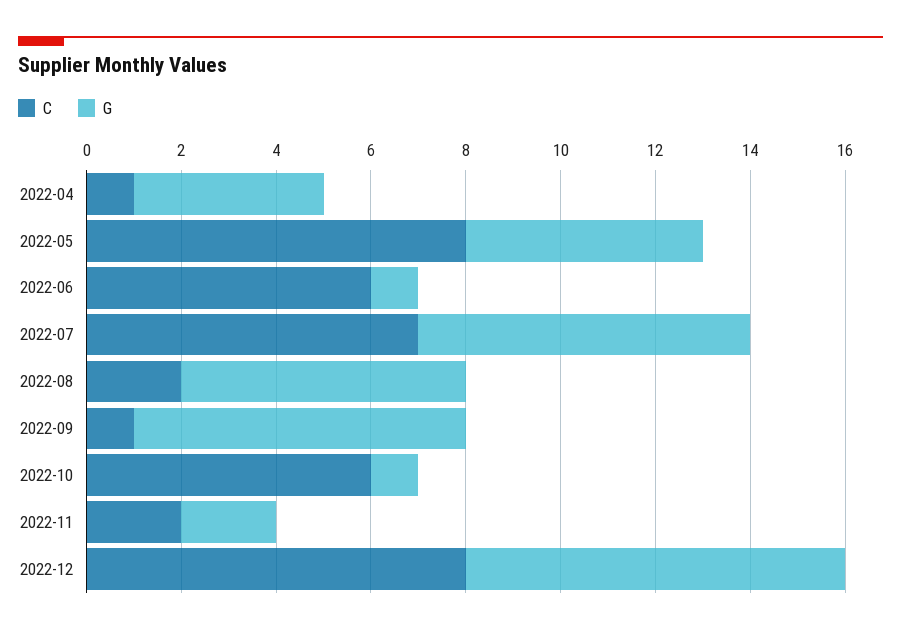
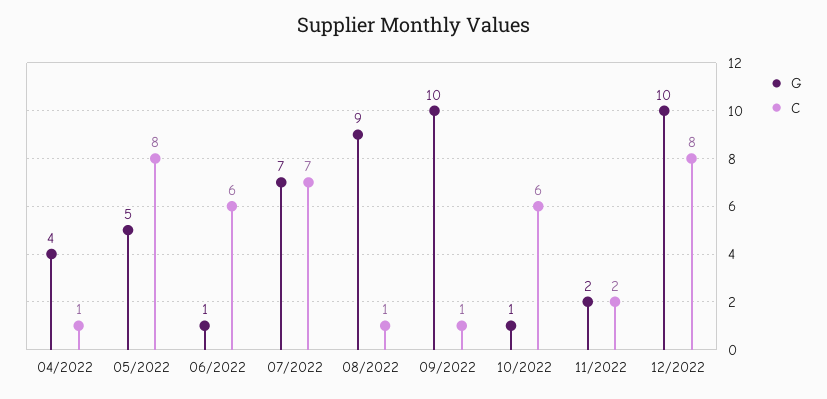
  {
    "C": {
      "2022-04": 1,
      "2022-05": 8,
      "2022-06": 6,
      "2022-07": 7,
-     "2022-08": 2,
+     "2022-08": 1,
      "2022-09": 1,
      "2022-10": 6,
      "2022-11": 2,
      "2022-12": 8
    },
    "G": {
      "2022-04": 4,
      "2022-05": 5,
      "2022-06": 1,
      "2022-07": 7,
-     "2022-08": 6,
+     "2022-08": 9,
-     "2022-09": 7,
+     "2022-09": 10,
      "2022-10": 1,
      "2022-11": 2,
-     "2022-12": 8
+     "2022-12": 10
    }
  }

